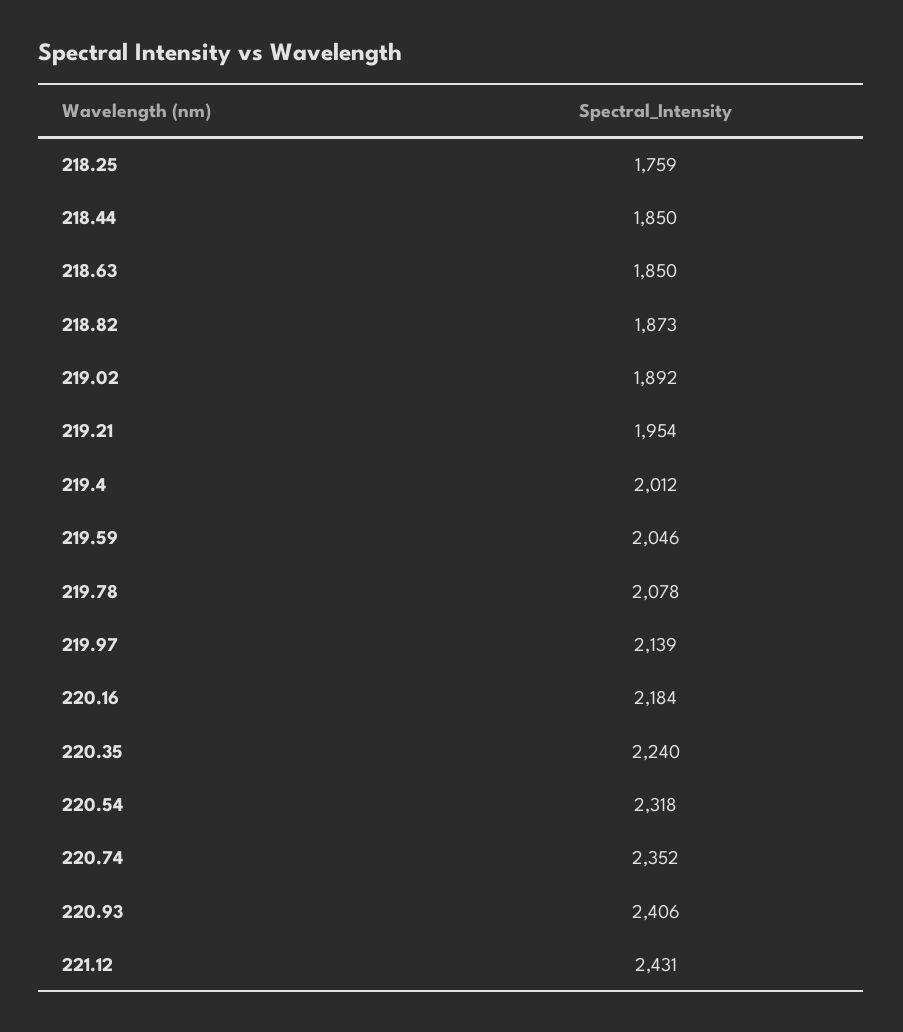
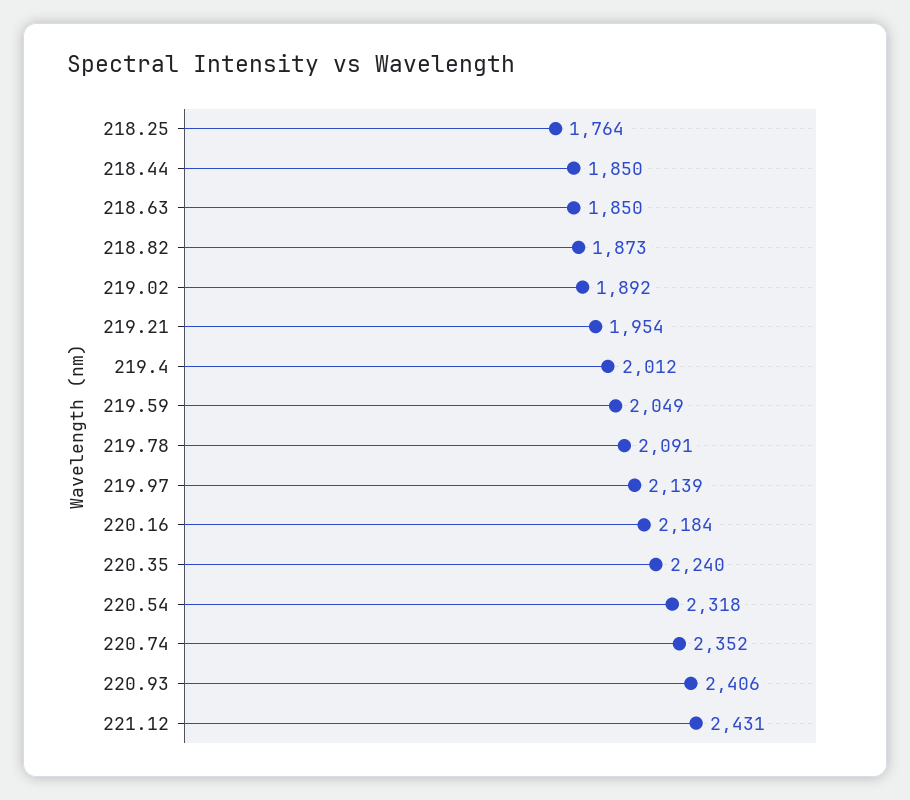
  {
-   "218.25": 1759,
+   "218.25": 1764,
    "218.44": 1850,
    "218.63": 1850,
    "218.82": 1873,
    "219.02": 1892,
    "219.21": 1954,
    "219.4": 2012,
-   "219.59": 2046,
+   "219.59": 2049,
-   "219.78": 2078,
+   "219.78": 2091,
    "219.97": 2139,
    "220.16": 2184,
    "220.35": 2240,
    "220.54": 2318,
    "220.74": 2352,
    "220.93": 2406,
    "221.12": 2431
  }

